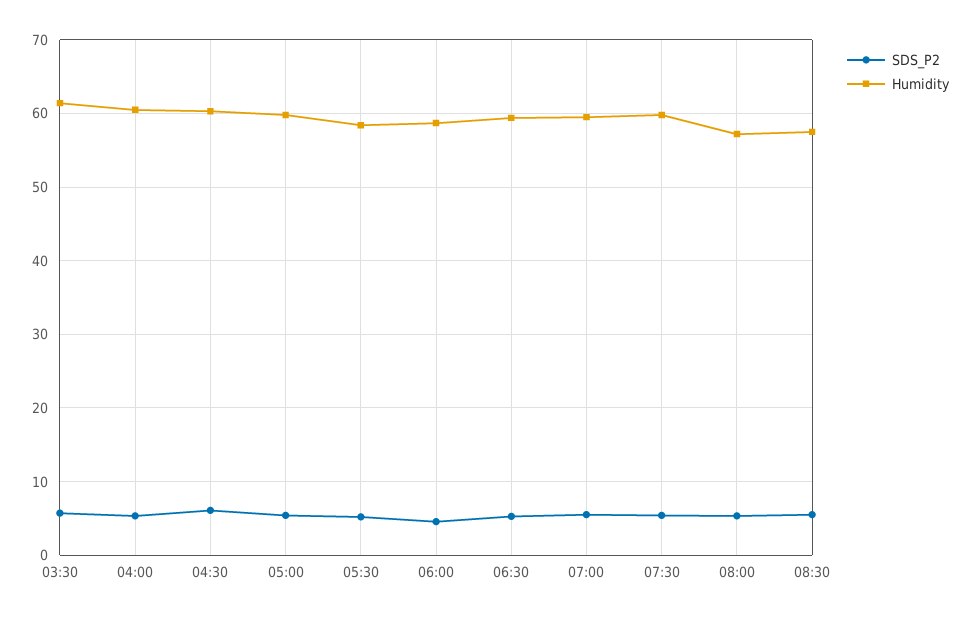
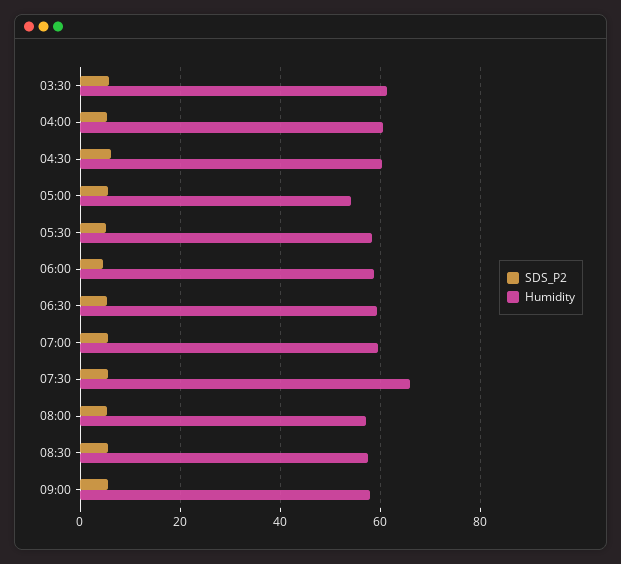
  {
    "SDS_P2": {
      "03:30": 6,
      "04:00": 5,
      "04:30": 6,
      "05:00": 5,
      "05:30": 5,
      "06:00": 5,
      "06:30": 5,
      "07:00": 6,
      "07:30": 5,
      "08:00": 5,
-     "08:30": 6
+     "08:30": 6,
+     "09:00": 6
    },
    "Humidity": {
      "03:30": 61,
      "04:00": 61,
      "04:30": 60,
-     "05:00": 60,
+     "05:00": 54,
      "05:30": 58,
      "06:00": 59,
      "06:30": 59,
      "07:00": 60,
-     "07:30": 60,
+     "07:30": 66,
      "08:00": 57,
-     "08:30": 58
+     "08:30": 58,
+     "09:00": 58
    }
  }

